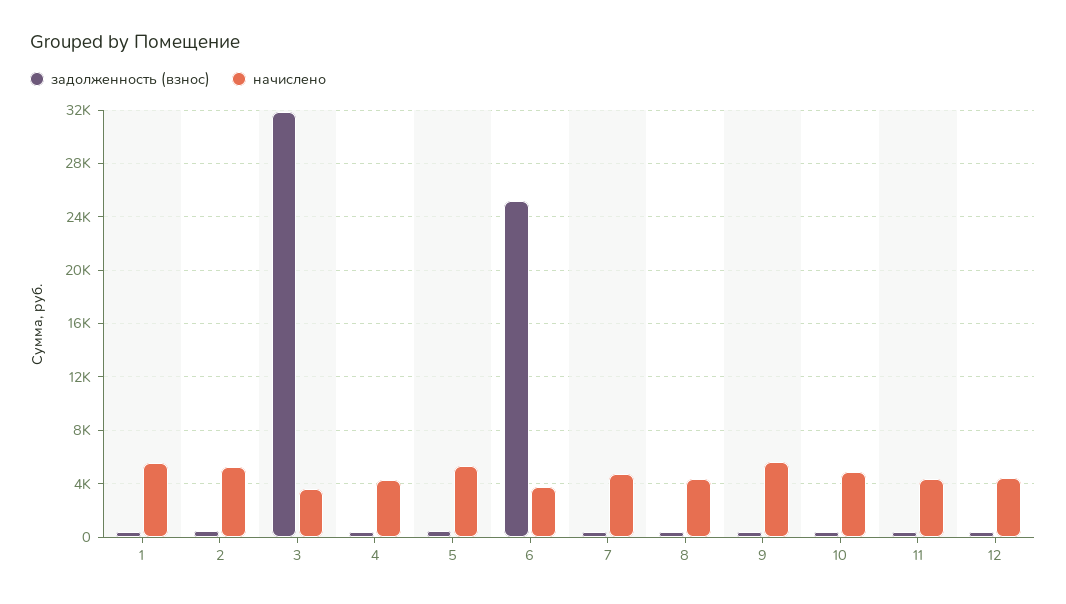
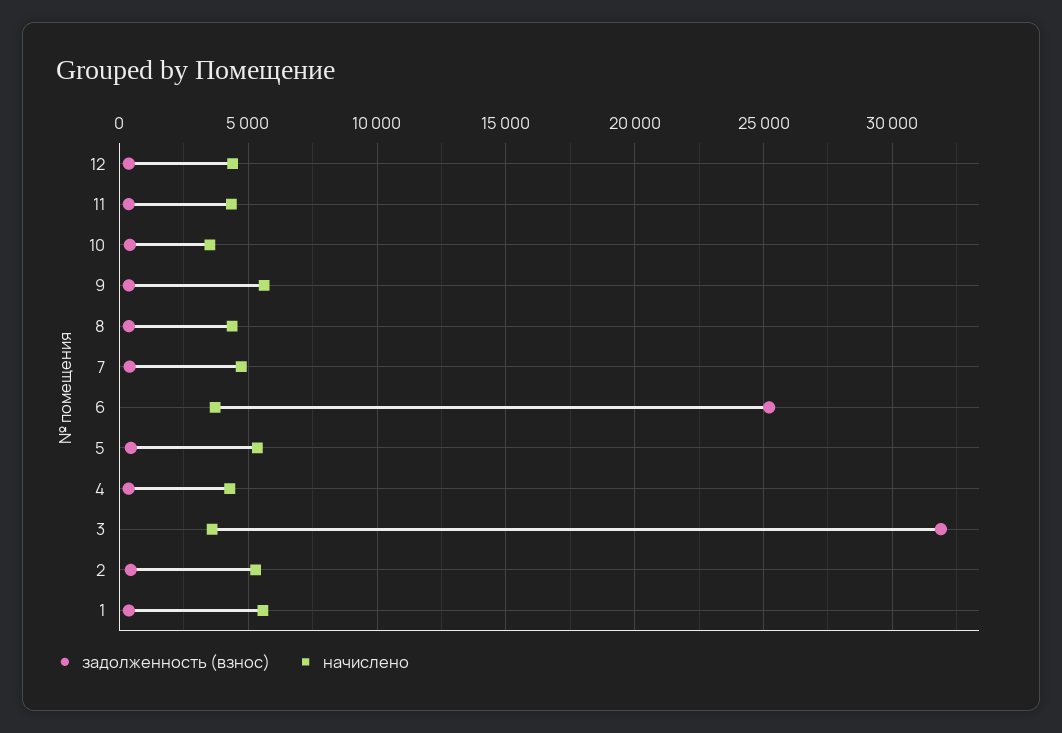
  {
    "задолженность (взнос)": {
      "1": 500,
      "2": 500,
      "3": 32000,
      "4": 500,
      "5": 500,
      "6": 25000,
      "7": 500,
      "8": 500,
      "9": 500,
      "10": 500,
      "11": 500,
      "12": 500
    },
    "начислено": {
      "1": 5500,
      "2": 5500,
      "3": 3500,
      "4": 4500,
      "5": 5500,
      "6": 3500,
      "7": 4500,
      "8": 4500,
      "9": 5500,
-     "10": 5000,
+     "10": 3500,
      "11": 4500,
      "12": 4500
    }
  }

